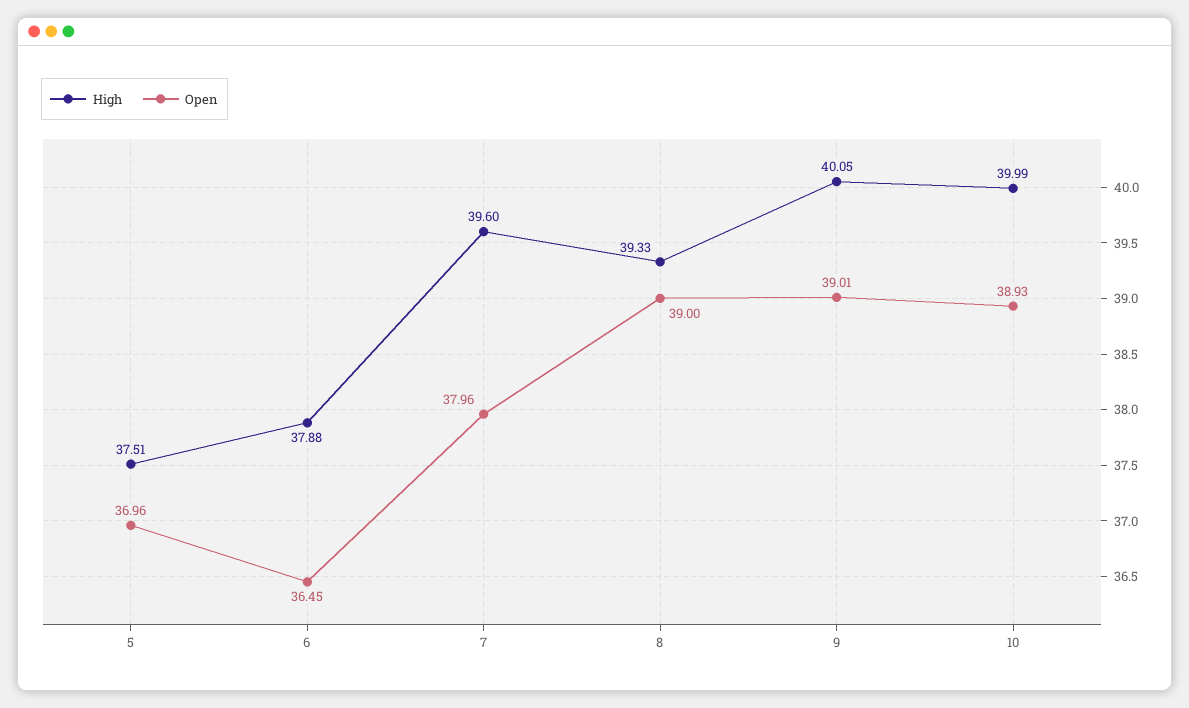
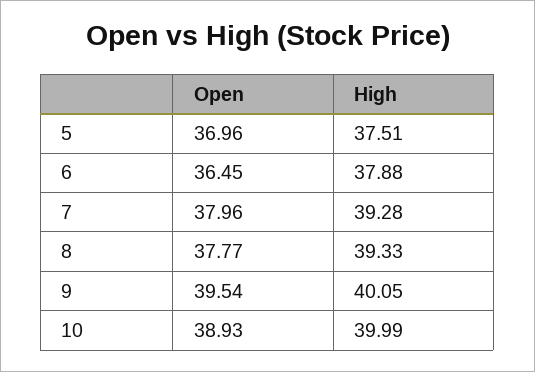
  {
    "High": {
      "5": 37.51,
      "6": 37.88,
-     "7": 39.6,
+     "7": 39.28,
      "8": 39.33,
      "9": 40.05,
      "10": 39.99
    },
    "Open": {
      "5": 36.96,
      "6": 36.45,
      "7": 37.96,
-     "8": 39,
+     "8": 37.77,
-     "9": 39.01,
+     "9": 39.54,
      "10": 38.93
    }
  }

